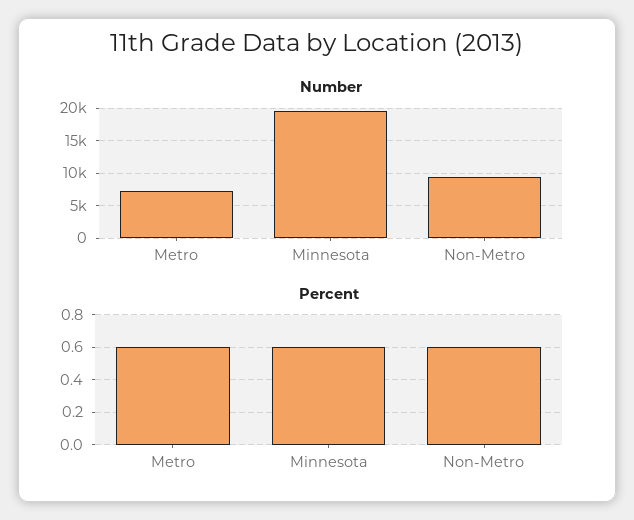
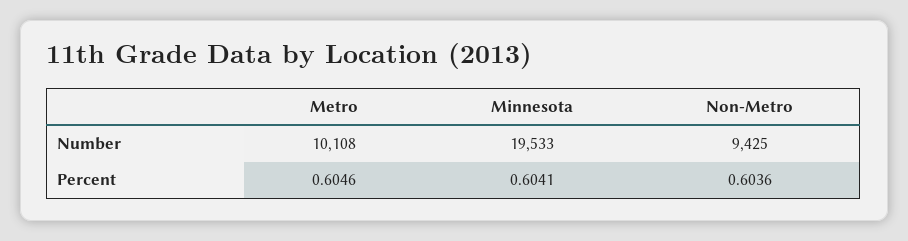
  {
    "Number": {
-     "Metro": 7000,
+     "Metro": 10108,
      "Minnesota": 19533,
      "Non-Metro": 9425
    },
    "Percent": {
      "Metro": 0.6046,
      "Minnesota": 0.6041,
      "Non-Metro": 0.6036
    }
  }

